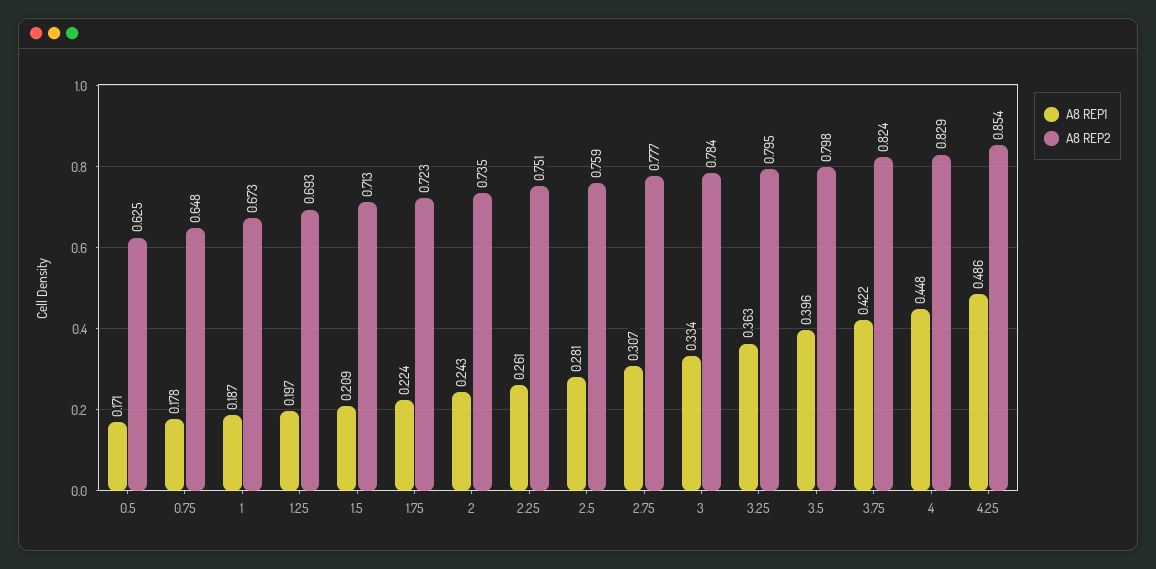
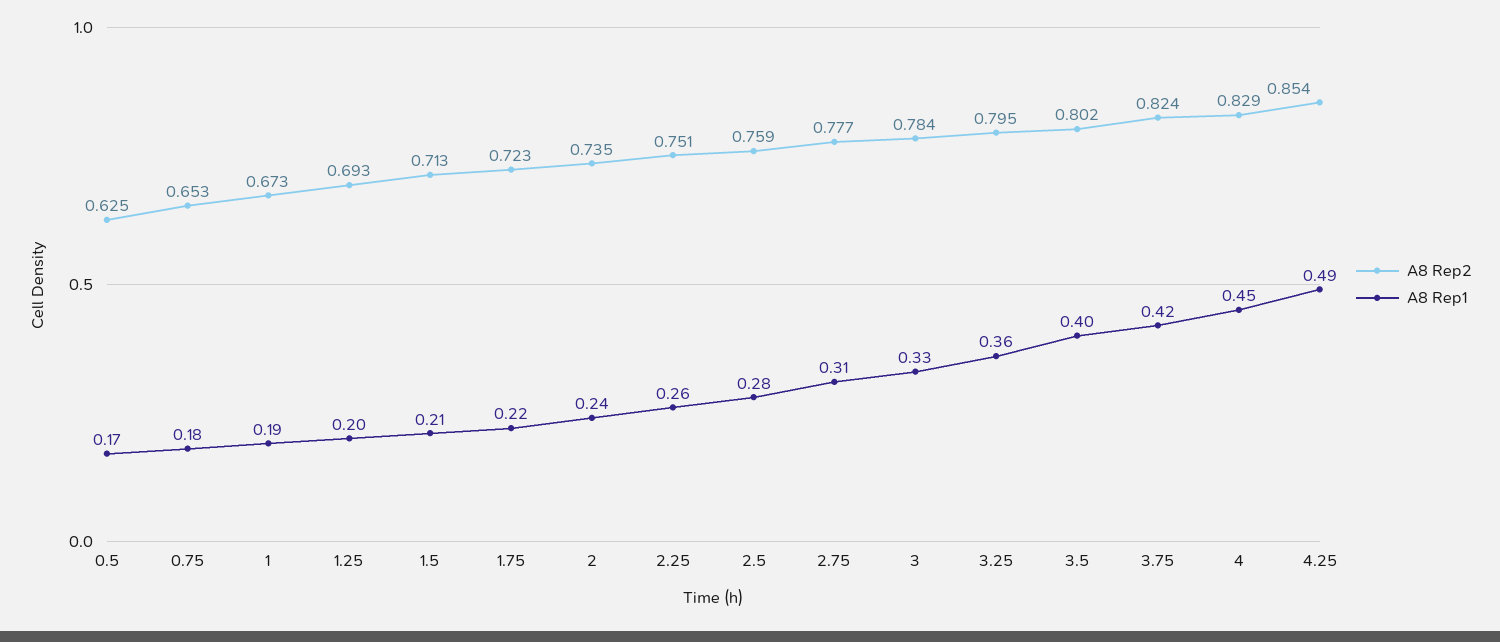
  {
    "A8 REP1": {
      "0.5": 0.171,
      "0.75": 0.178,
      "1": 0.187,
      "1.25": 0.197,
      "1.5": 0.209,
      "1.75": 0.224,
      "2": 0.243,
      "2.25": 0.261,
      "2.5": 0.281,
      "2.75": 0.307,
      "3": 0.334,
      "3.25": 0.363,
      "3.5": 0.396,
      "3.75": 0.422,
      "4": 0.448,
      "4.25": 0.486
    },
    "A8 REP2": {
      "0.5": 0.625,
-     "0.75": 0.648,
+     "0.75": 0.653,
      "1": 0.673,
      "1.25": 0.693,
      "1.5": 0.713,
      "1.75": 0.723,
      "2": 0.735,
      "2.25": 0.751,
      "2.5": 0.759,
      "2.75": 0.777,
      "3": 0.784,
      "3.25": 0.795,
-     "3.5": 0.798,
+     "3.5": 0.802,
      "3.75": 0.824,
      "4": 0.829,
      "4.25": 0.854
    }
  }

